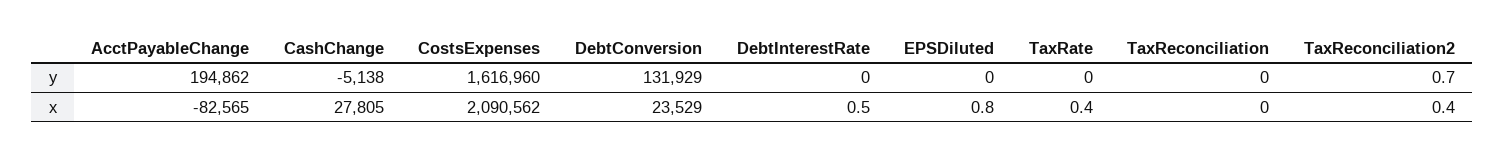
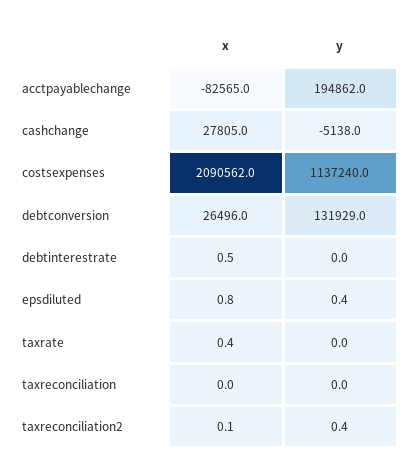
  {
    "AcctPayableChange": {
      "y": 194862,
      "x": -82565
    },
    "CashChange": {
      "y": -5138,
      "x": 27805
    },
    "CostsExpenses": {
-     "y": 1616960,
+     "y": 1137240,
      "x": 2090562
    },
    "DebtConversion": {
      "y": 131929,
-     "x": 23529
+     "x": 26496
    },
    "DebtInterestRate": {
      "y": 0,
      "x": 0.5
    },
    "EPSDiluted": {
-     "y": 0,
+     "y": 0.4,
      "x": 0.8
    },
    "TaxRate": {
      "y": 0,
      "x": 0.4
    },
    "TaxReconciliation": {
      "y": 0,
      "x": 0
    },
    "TaxReconciliation2": {
-     "y": 0.7,
+     "y": 0.4,
-     "x": 0.4
+     "x": 0.1
    }
  }

